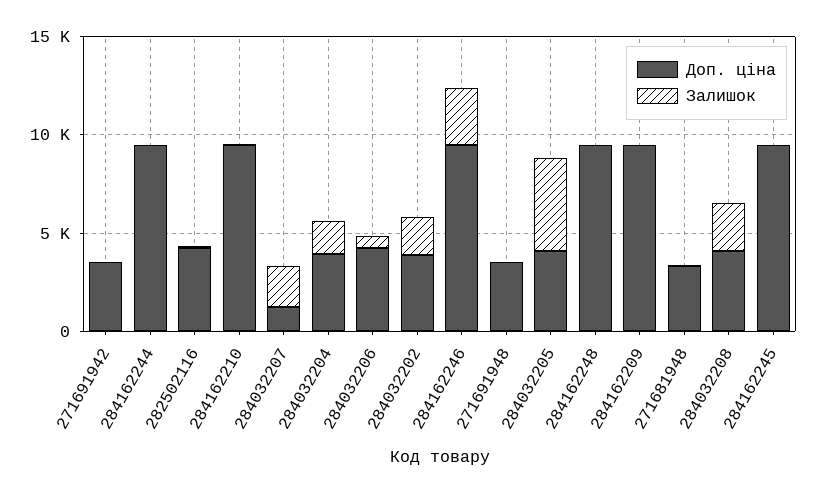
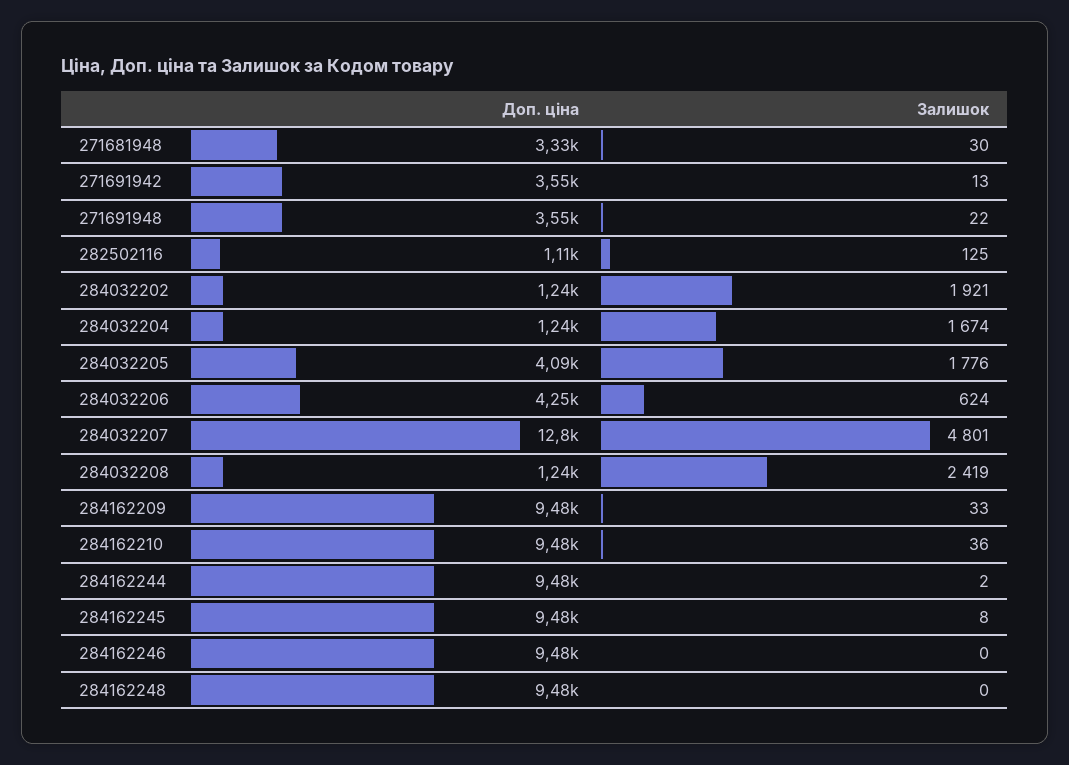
  {
    "Доп. ціна": {
      "271691942": 3550,
      "284162244": 9480,
-     "282502116": 4000,
+     "282502116": 1110,
      "284162210": 9480,
-     "284032207": 1000,
+     "284032207": 12800,
-     "284032204": 4000,
+     "284032204": 1240,
      "284032206": 4250,
-     "284032202": 4000,
+     "284032202": 1240,
      "284162246": 9480,
      "271691948": 3550,
      "284032205": 4090,
      "284162248": 9480,
      "284162209": 9480,
      "271681948": 3330,
-     "284032208": 4000,
+     "284032208": 1240,
      "284162245": 9480
    },
    "Залишок": {
      "271691942": 13,
      "284162244": 2,
      "282502116": 125,
      "284162210": 36,
-     "284032207": 2000,
+     "284032207": 4801,
      "284032204": 1674,
      "284032206": 624,
      "284032202": 1921,
-     "284162246": 3000,
+     "284162246": 0,
      "271691948": 22,
-     "284032205": 5000,
+     "284032205": 1776,
      "284162248": 0,
      "284162209": 33,
      "271681948": 30,
      "284032208": 2419,
      "284162245": 8
    }
  }

